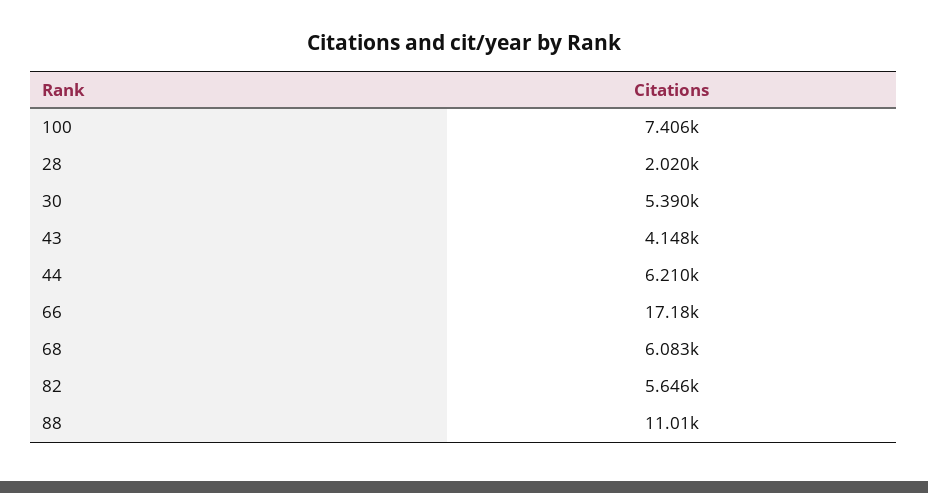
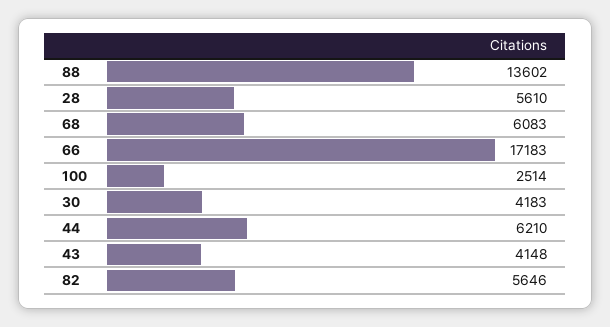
  {
-   "100": 7406,
+   "100": 2514,
-   "28": 2020,
+   "28": 5610,
-   "30": 5390,
+   "30": 4183,
    "43": 4148,
    "44": 6210,
    "66": 17183,
    "68": 6083,
    "82": 5646,
-   "88": 11010
+   "88": 13602
  }

